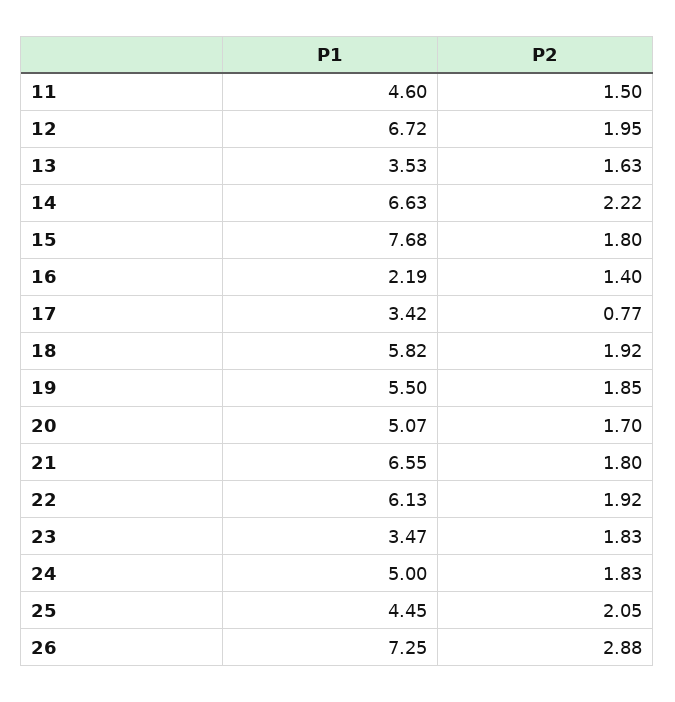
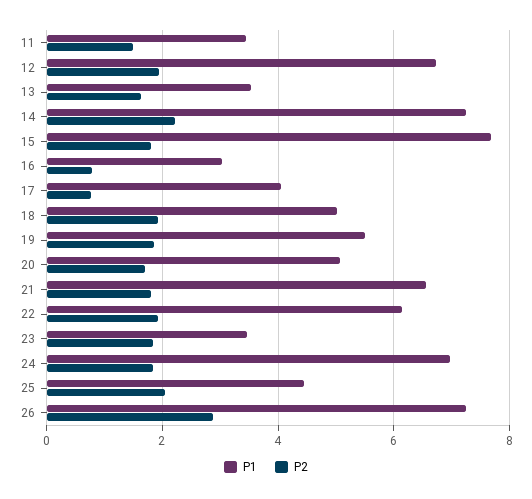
  {
    "P1": {
-     "11": 4.6,
+     "11": 3.4,
      "12": 6.72,
      "13": 3.53,
-     "14": 6.63,
+     "14": 7.2,
      "15": 7.68,
-     "16": 2.19,
+     "16": 3,
-     "17": 3.42,
+     "17": 4,
-     "18": 5.82,
+     "18": 5,
      "19": 5.5,
      "20": 5.07,
      "21": 6.55,
      "22": 6.13,
      "23": 3.47,
-     "24": 5,
+     "24": 7,
      "25": 4.45,
      "26": 7.25
    },
    "P2": {
      "11": 1.5,
      "12": 1.95,
      "13": 1.63,
      "14": 2.22,
      "15": 1.8,
-     "16": 1.4,
+     "16": 0.8,
      "17": 0.77,
      "18": 1.92,
      "19": 1.85,
      "20": 1.7,
      "21": 1.8,
      "22": 1.92,
      "23": 1.83,
      "24": 1.83,
      "25": 2.05,
      "26": 2.88
    }
  }

